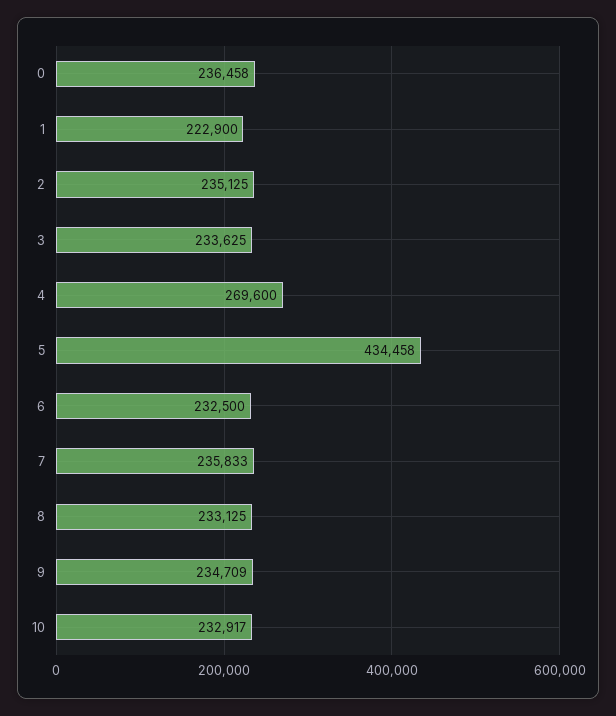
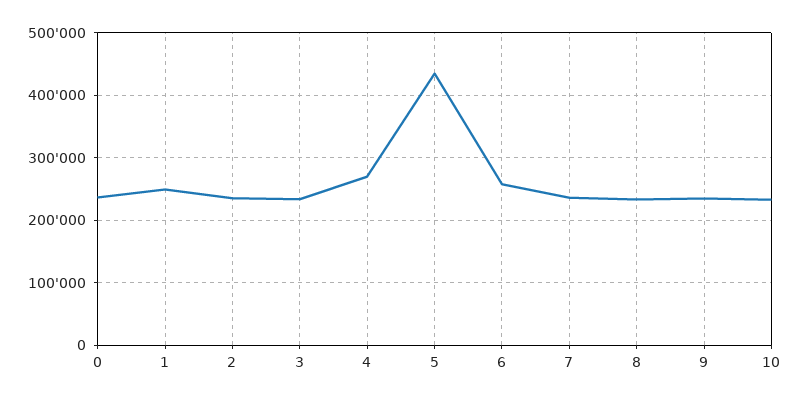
  {
    "0": 236458,
-   "1": 222900,
+   "1": 250000,
    "2": 235125,
    "3": 233625,
    "4": 269600,
    "5": 434458,
-   "6": 232500,
+   "6": 260000,
    "7": 235833,
    "8": 233125,
    "9": 234709,
    "10": 232917
  }

